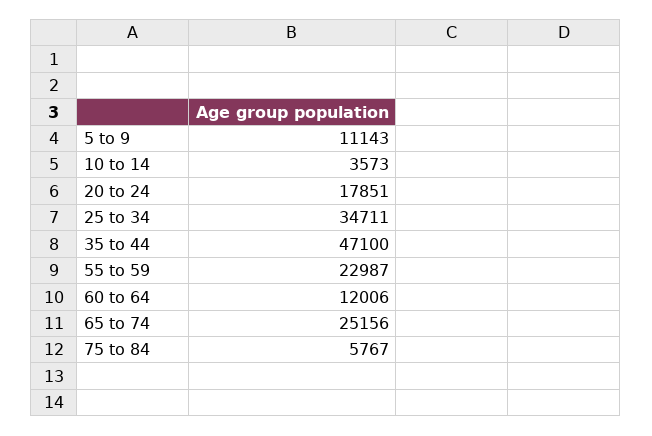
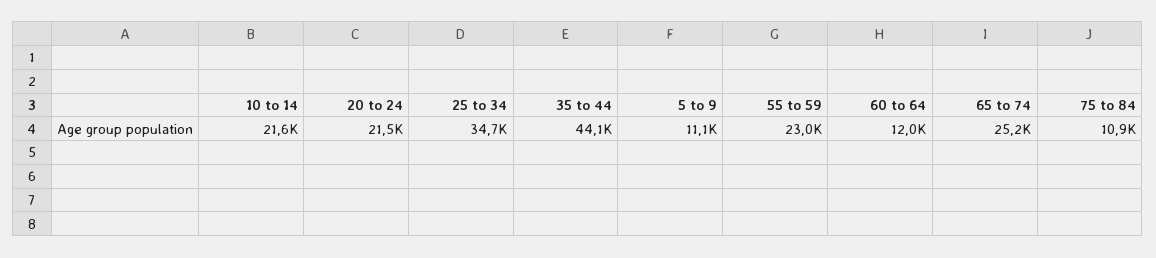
  {
    "5 to 9": 11143,
-   "10 to 14": 3573,
+   "10 to 14": 21600,
-   "20 to 24": 17851,
+   "20 to 24": 21500,
    "25 to 34": 34711,
-   "35 to 44": 47100,
+   "35 to 44": 44100,
    "55 to 59": 22987,
    "60 to 64": 12006,
    "65 to 74": 25156,
-   "75 to 84": 5767
+   "75 to 84": 10900
  }

